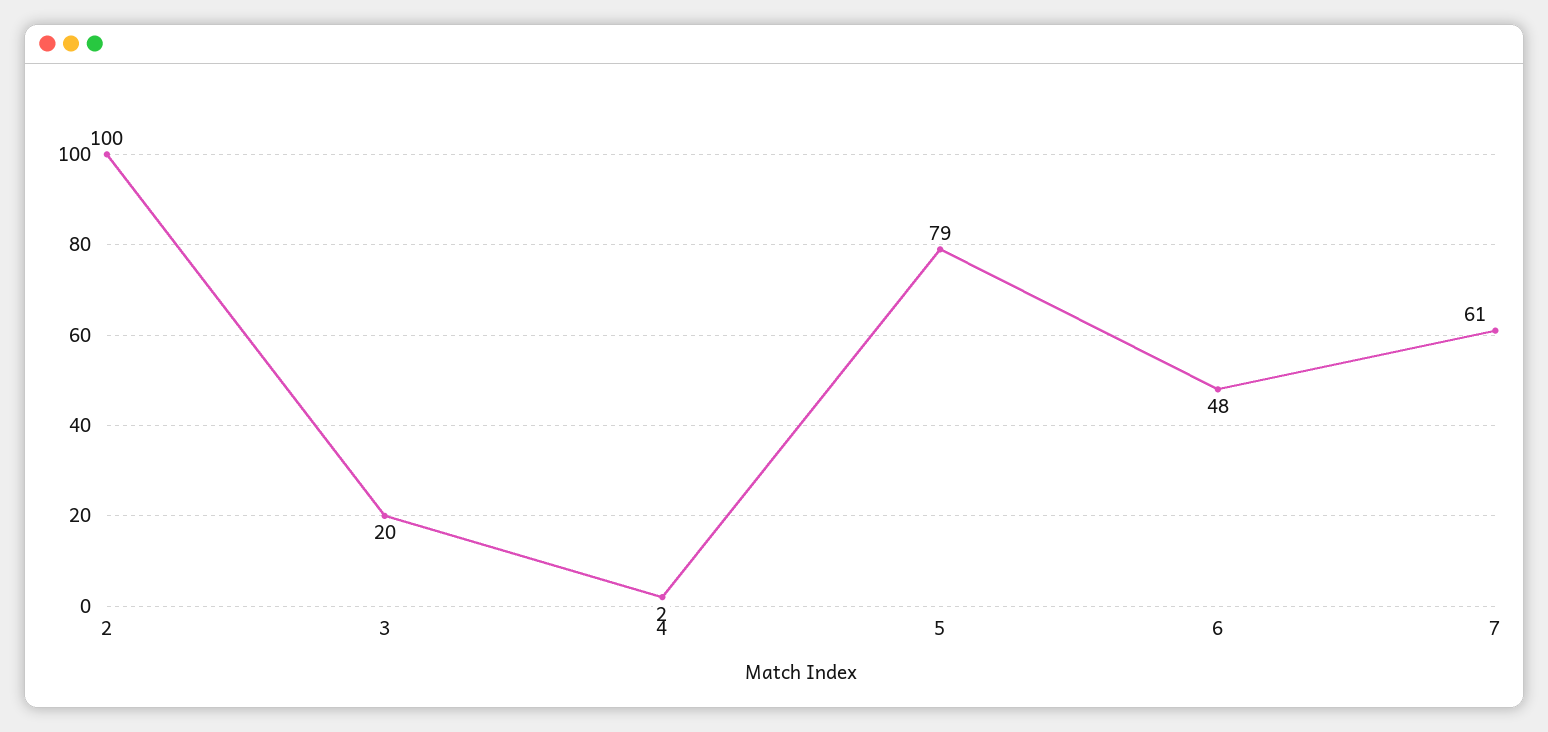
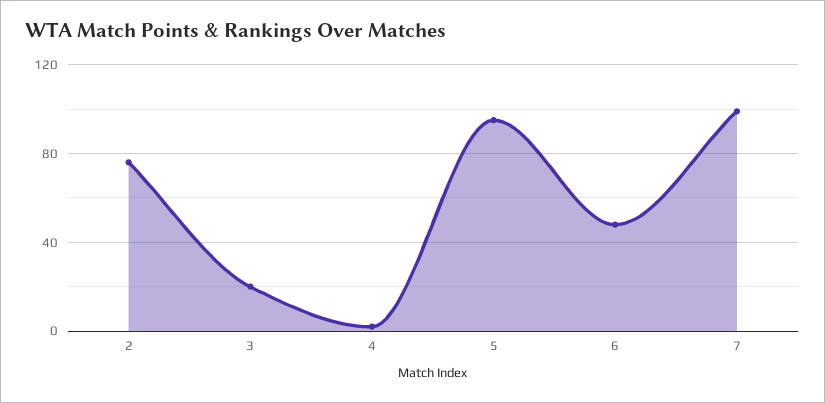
  {
-   "2": 100,
+   "2": 75,
    "3": 20,
    "4": 2,
-   "5": 79,
+   "5": 95,
    "6": 48,
-   "7": 61
+   "7": 100
  }

